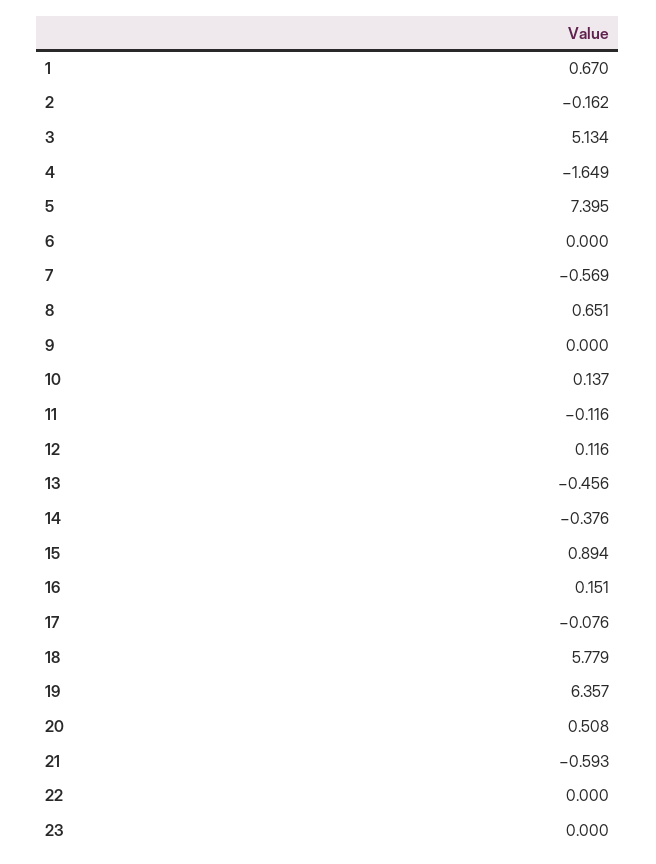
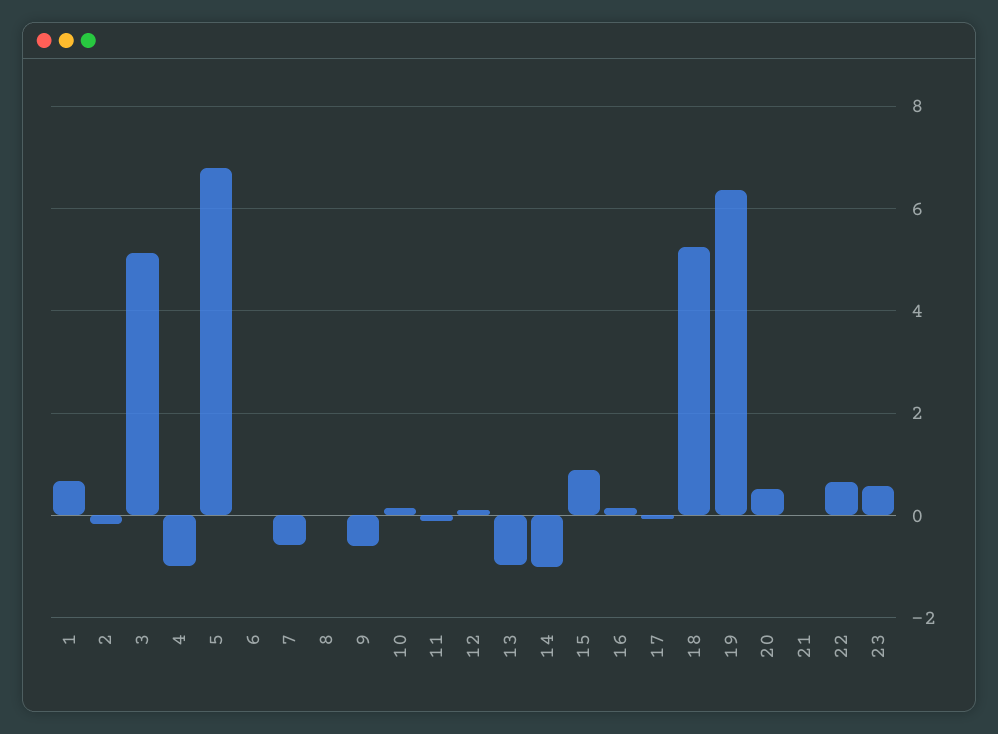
  {
    "1": 0.67,
    "2": -0.162,
    "3": 5.134,
-   "4": -1.649,
+   "4": -1,
-   "5": 7.395,
+   "5": 6.8,
    "6": 0,
    "7": -0.569,
-   "8": 0.651,
+   "8": 0,
-   "9": 0,
+   "9": -0.6,
    "10": 0.137,
    "11": -0.116,
    "12": 0.116,
-   "13": -0.456,
+   "13": -1,
-   "14": -0.376,
+   "14": -1,
    "15": 0.894,
    "16": 0.151,
    "17": -0.076,
-   "18": 5.779,
+   "18": 5.2,
    "19": 6.357,
    "20": 0.508,
-   "21": -0.593,
+   "21": 0,
-   "22": 0,
+   "22": 0.6,
-   "23": 0
+   "23": 0.6
  }

